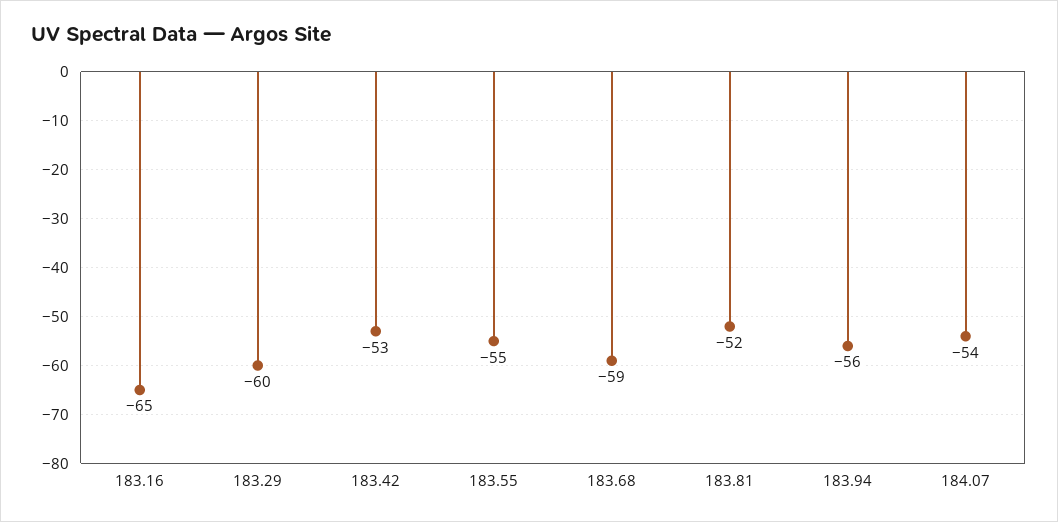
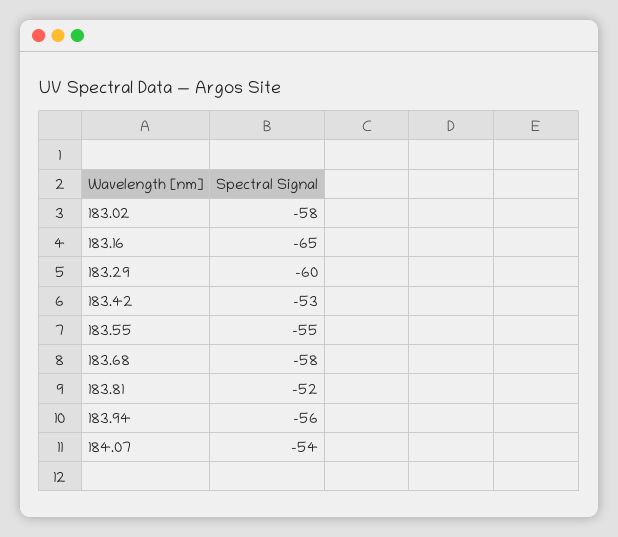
  {
    "183.16": -65,
    "183.29": -60,
    "183.42": -53,
    "183.55": -55,
-   "183.68": -59,
+   "183.68": -58,
    "183.81": -52,
    "183.94": -56,
-   "184.07": -54
+   "184.07": -54,
+   "183.02": -58
  }

